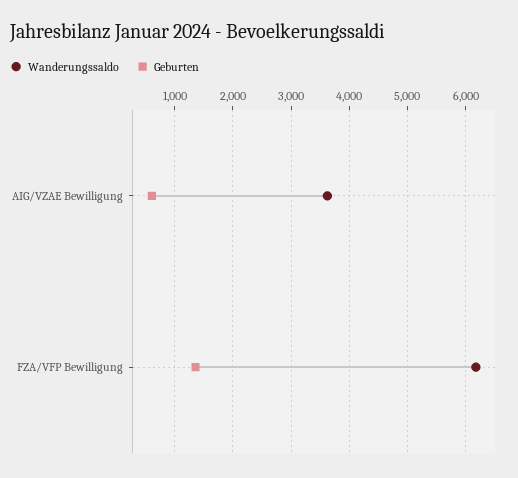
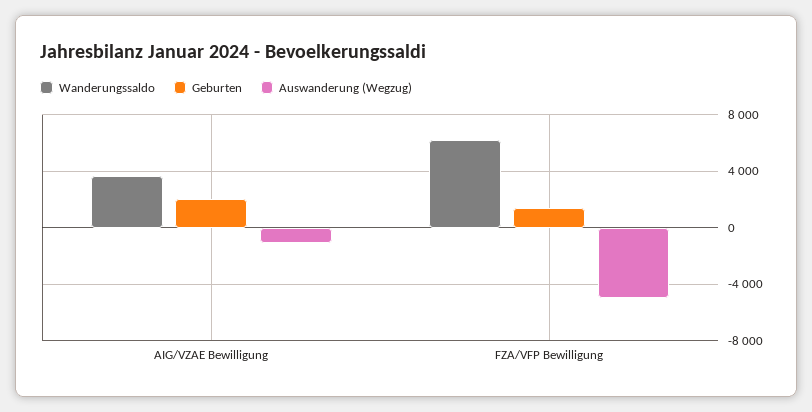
  {
    "Wanderungssaldo": {
      "AIG/VZAE Bewilligung": 3600,
      "FZA/VFP Bewilligung": 6200
    },
    "Geburten": {
-     "AIG/VZAE Bewilligung": 600,
+     "AIG/VZAE Bewilligung": 2000,
      "FZA/VFP Bewilligung": 1400
-   }
+   },
+   "Auswanderung (Wegzug)": {
+     "AIG/VZAE Bewilligung": -1000,
+     "FZA/VFP Bewilligung": -5000
+   }
  }

